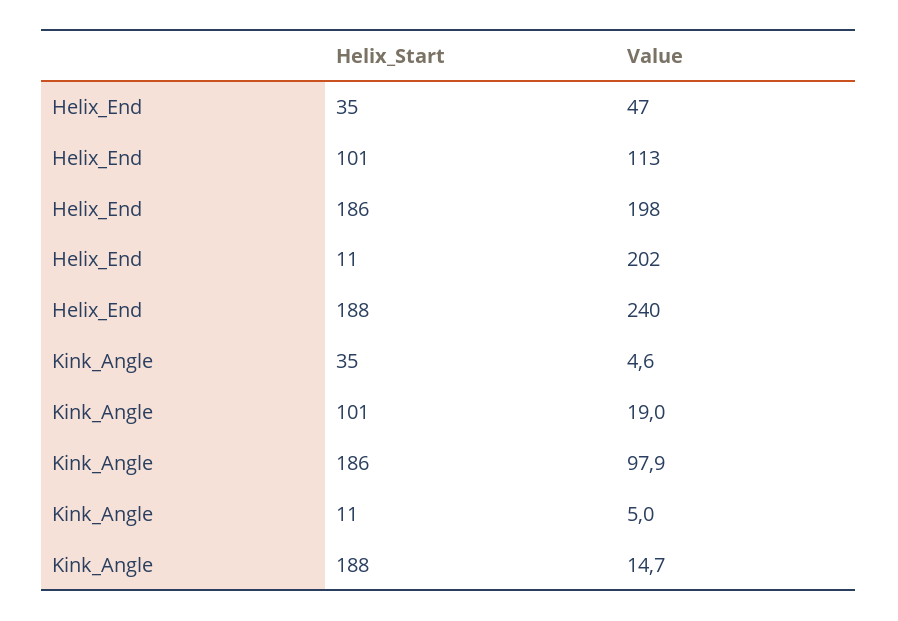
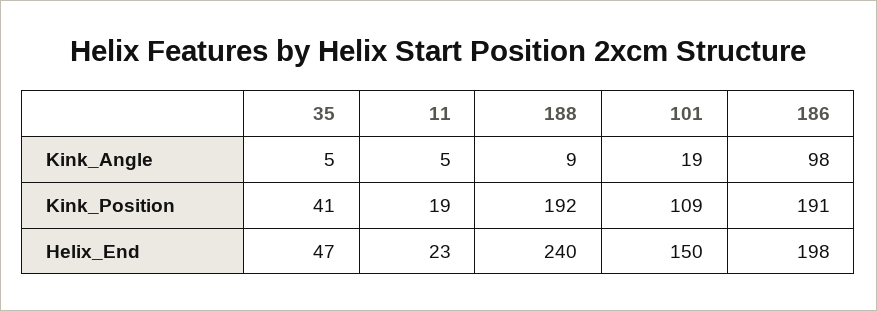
  {
    "Helix_End": {
      "35": 47,
-     "101": 113,
+     "101": 150,
      "186": 198,
-     "11": 202,
+     "11": 23,
      "188": 240
    },
    "Kink_Angle": {
      "35": 4.6,
      "101": 19,
      "186": 97.9,
      "11": 5,
-     "188": 14.7
+     "188": 9
-   }
+   },
+   "Kink_Position": {
+     "35": 41,
+     "11": 19,
+     "188": 192,
+     "101": 109,
+     "186": 191
+   }
  }

